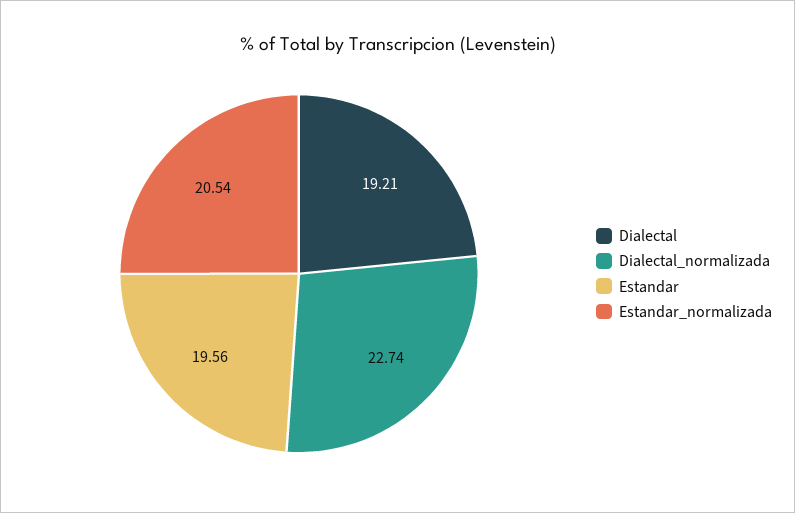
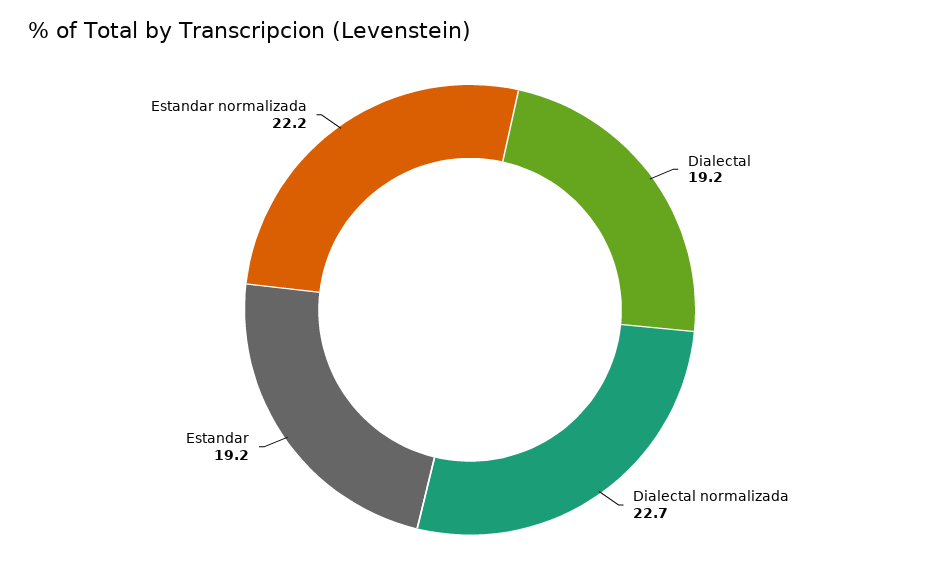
  {
    "Dialectal": 19.21,
    "Dialectal_normalizada": 22.74,
-   "Estandar": 19.56,
+   "Estandar": 19.2,
-   "Estandar_normalizada": 20.54
+   "Estandar_normalizada": 22.2
  }

